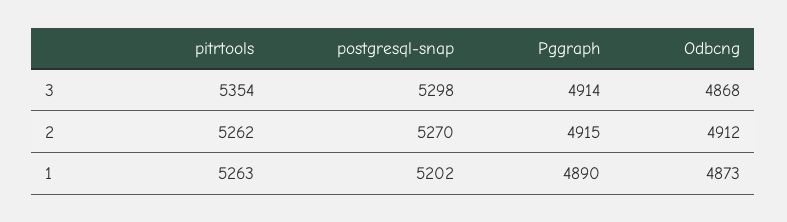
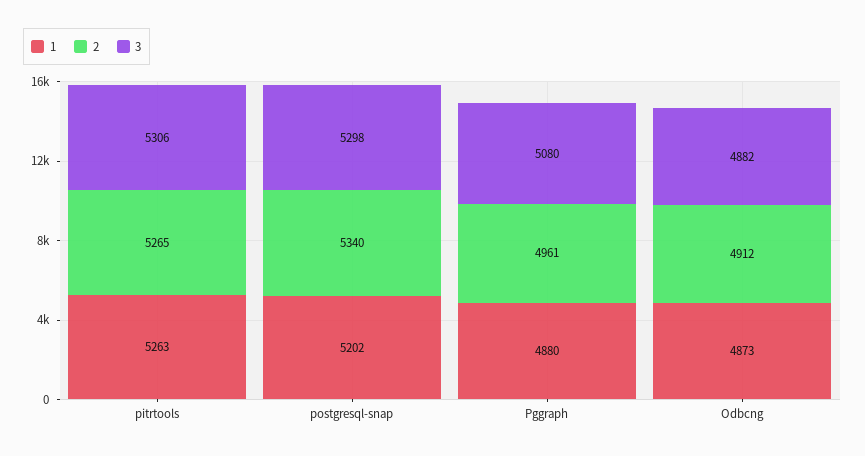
  {
    "3": {
-     "pitrtools": 5354,
+     "pitrtools": 5306,
      "postgresql-snap": 5298,
-     "Pggraph": 4914,
+     "Pggraph": 5080,
-     "Odbcng": 4868
+     "Odbcng": 4882
    },
    "2": {
-     "pitrtools": 5262,
+     "pitrtools": 5265,
-     "postgresql-snap": 5270,
+     "postgresql-snap": 5340,
-     "Pggraph": 4915,
+     "Pggraph": 4961,
      "Odbcng": 4912
    },
    "1": {
      "pitrtools": 5263,
      "postgresql-snap": 5202,
-     "Pggraph": 4890,
+     "Pggraph": 4880,
      "Odbcng": 4873
    }
  }

